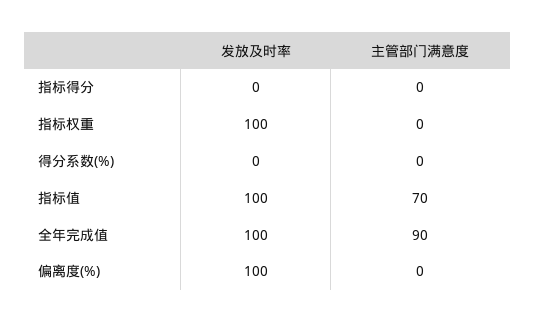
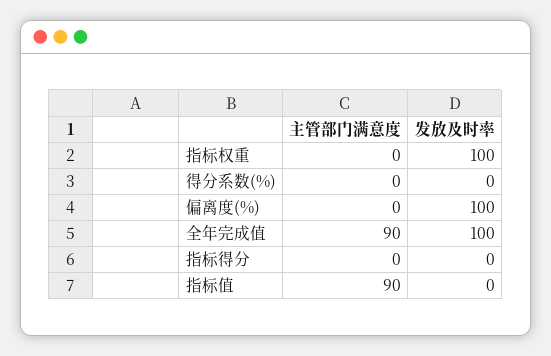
  {
    "发放及时率": {
      "指标得分": 0,
      "指标权重": 100,
      "得分系数(%)": 0,
-     "指标值": 100,
+     "指标值": 0,
      "全年完成值": 100,
      "偏离度(%)": 100
    },
    "主管部门满意度": {
      "指标得分": 0,
      "指标权重": 0,
      "得分系数(%)": 0,
-     "指标值": 70,
+     "指标值": 90,
      "全年完成值": 90,
      "偏离度(%)": 0
    }
  }

